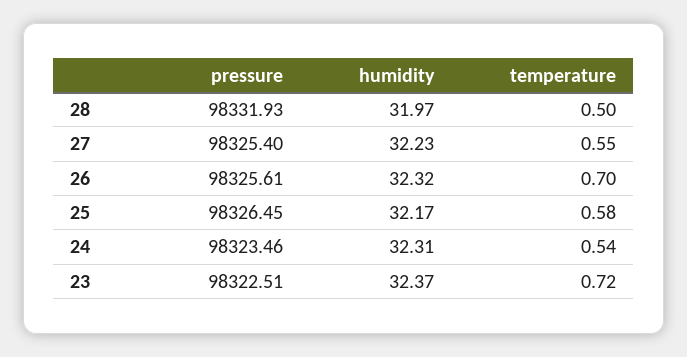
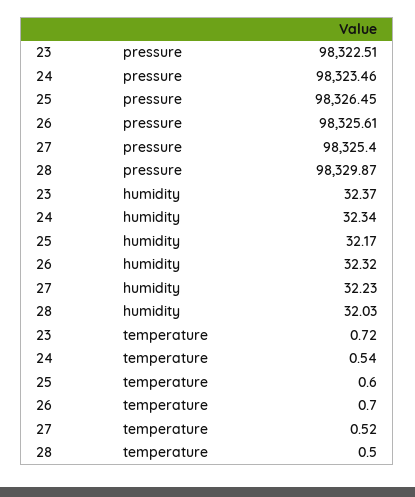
  {
    "pressure": {
-     "28": 98331.93,
+     "28": 98329.87,
      "27": 98325.4,
      "26": 98325.61,
      "25": 98326.45,
      "24": 98323.46,
      "23": 98322.51
    },
    "humidity": {
-     "28": 31.97,
+     "28": 32.03,
      "27": 32.23,
      "26": 32.32,
      "25": 32.17,
-     "24": 32.31,
+     "24": 32.34,
      "23": 32.37
    },
    "temperature": {
      "28": 0.5,
-     "27": 0.55,
+     "27": 0.52,
      "26": 0.7,
-     "25": 0.58,
+     "25": 0.6,
      "24": 0.54,
      "23": 0.72
    }
  }

